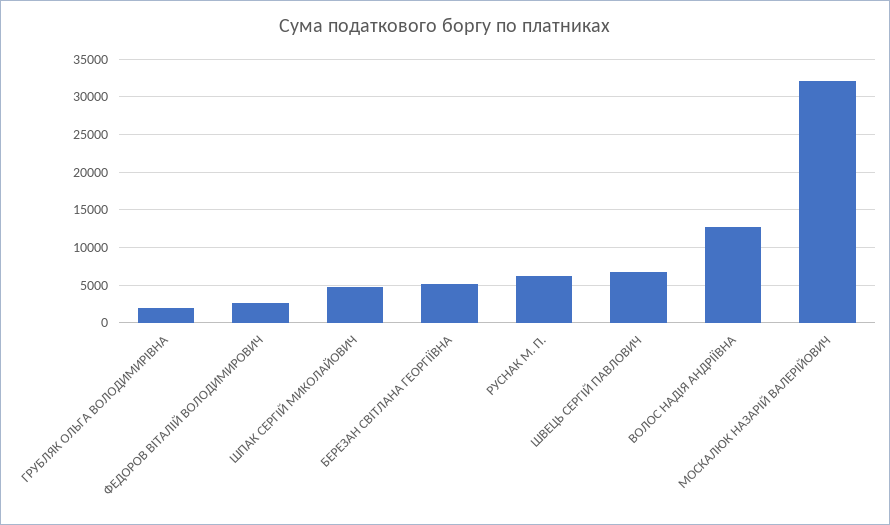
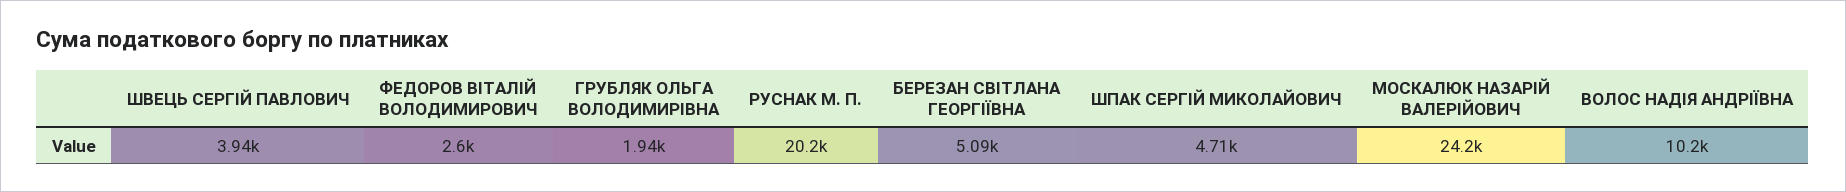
  {
    "ГРУБЛЯК ОЛЬГА ВОЛОДИМИРІВНА": 1940,
    "ФЕДОРОВ ВІТАЛІЙ ВОЛОДИМИРОВИЧ": 2600,
    "ШПАК СЕРГІЙ МИКОЛАЙОВИЧ": 4710,
    "БЕРЕЗАН СВІТЛАНА ГЕОРГІЇВНА": 5090,
-   "РУСНАК М. П.": 6000,
+   "РУСНАК М. П.": 20200,
-   "ШВЕЦЬ СЕРГІЙ ПАВЛОВИЧ": 7000,
+   "ШВЕЦЬ СЕРГІЙ ПАВЛОВИЧ": 3940,
-   "ВОЛОС НАДІЯ АНДРІЇВНА": 13000,
+   "ВОЛОС НАДІЯ АНДРІЇВНА": 10200,
-   "МОСКАЛЮК НАЗАРІЙ ВАЛЕРІЙОВИЧ": 32000
+   "МОСКАЛЮК НАЗАРІЙ ВАЛЕРІЙОВИЧ": 24200
  }

